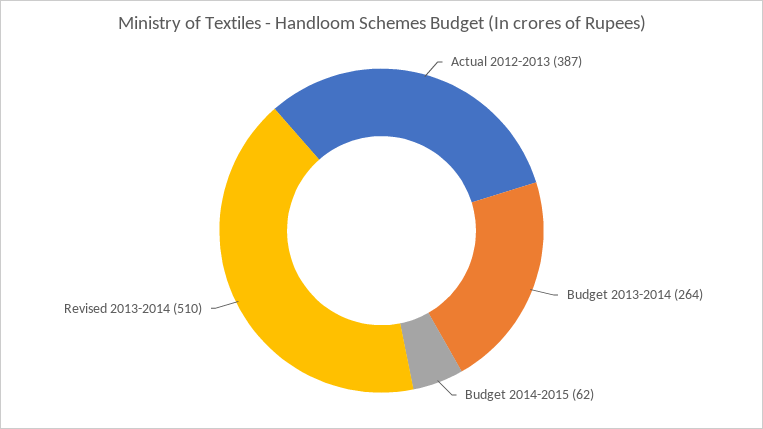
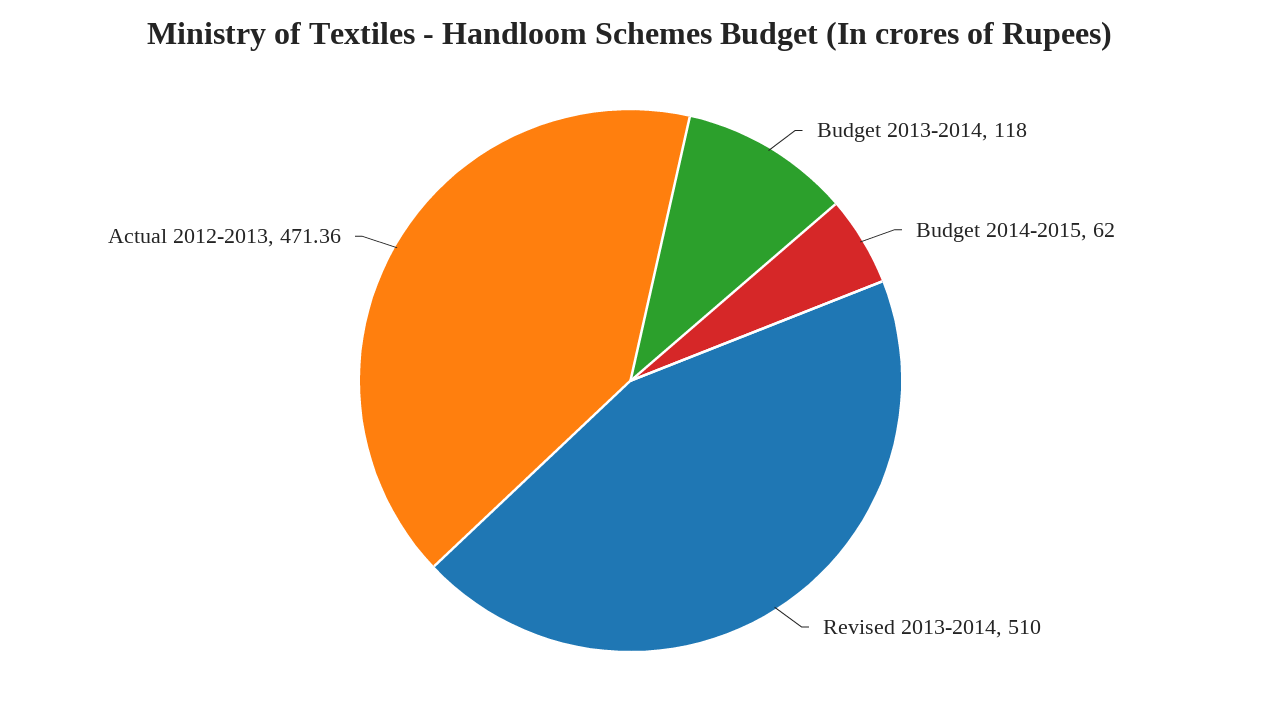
  {
-   "Actual 2012-2013": 387,
+   "Actual 2012-2013": 471.36,
-   "Budget 2013-2014": 264,
+   "Budget 2013-2014": 118,
    "Budget 2014-2015": 62,
    "Revised 2013-2014": 510
  }

